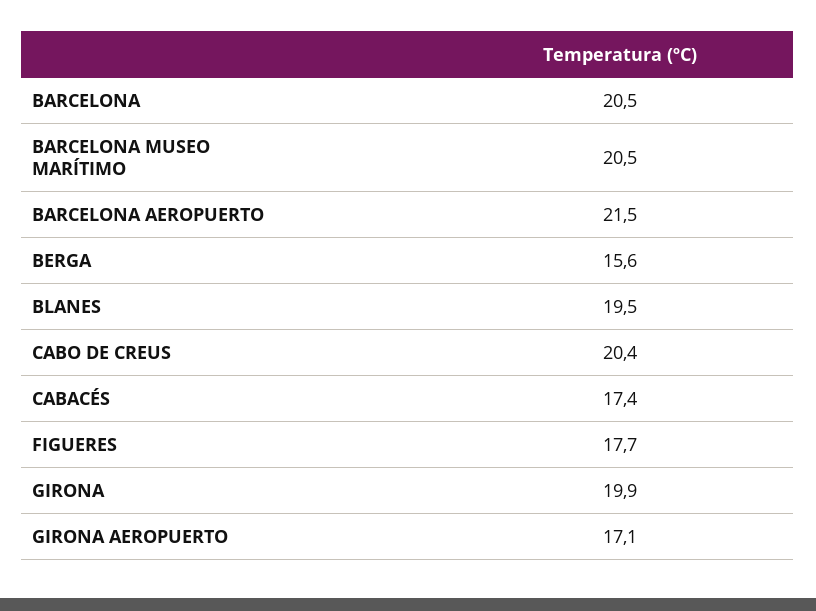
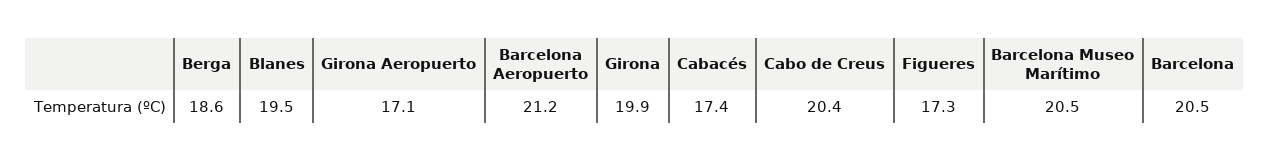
  {
    "BARCELONA": 20.5,
    "BARCELONA MUSEO MARÍTIMO": 20.5,
-   "BARCELONA AEROPUERTO": 21.5,
+   "BARCELONA AEROPUERTO": 21.2,
-   "BERGA": 15.6,
+   "BERGA": 18.6,
    "BLANES": 19.5,
    "CABO DE CREUS": 20.4,
    "CABACÉS": 17.4,
-   "FIGUERES": 17.7,
+   "FIGUERES": 17.3,
    "GIRONA": 19.9,
    "GIRONA AEROPUERTO": 17.1
  }

